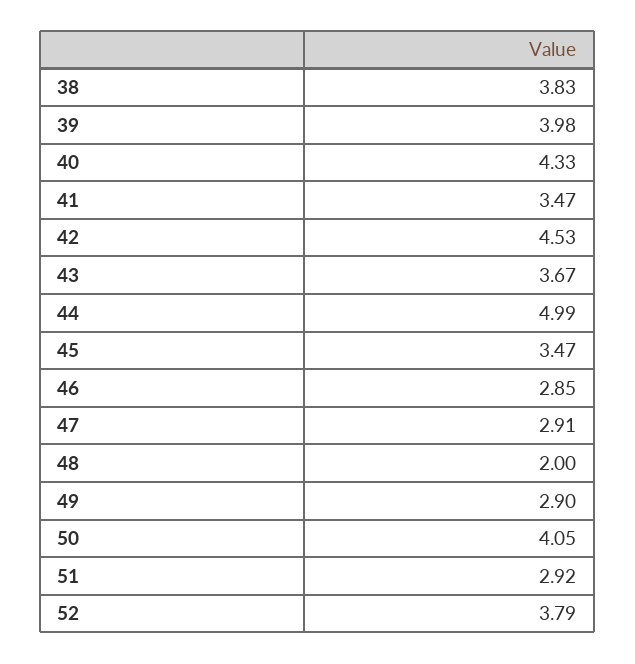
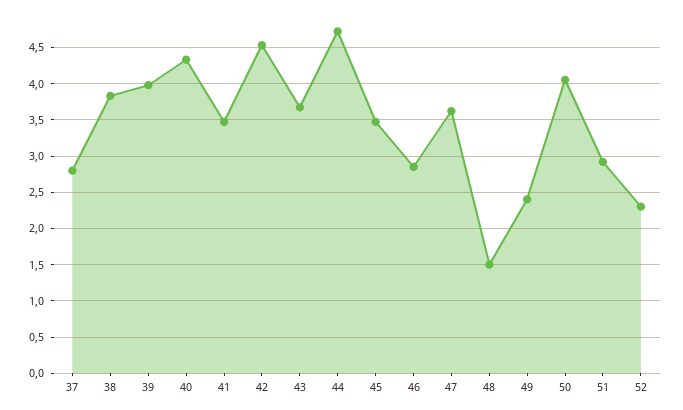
  {
    "38": 3.83,
    "39": 3.98,
    "40": 4.33,
    "41": 3.47,
    "42": 4.53,
    "43": 3.67,
-   "44": 4.99,
+   "44": 4.7,
    "45": 3.47,
    "46": 2.85,
-   "47": 2.91,
+   "47": 3.6,
-   "48": 2,
+   "48": 1.5,
-   "49": 2.9,
+   "49": 2.4,
    "50": 4.05,
    "51": 2.92,
-   "52": 3.79
+   "52": 2.3,
+   "37": 2.8
  }

